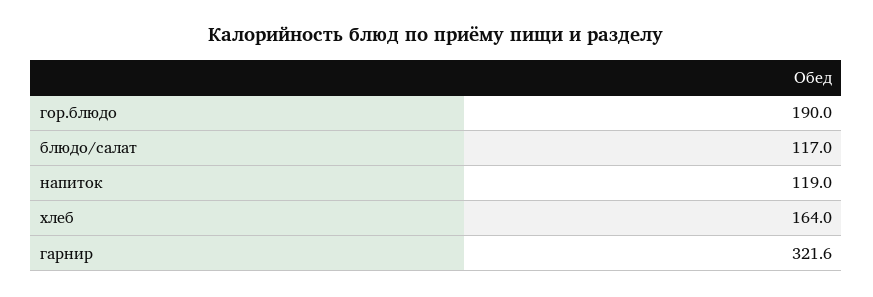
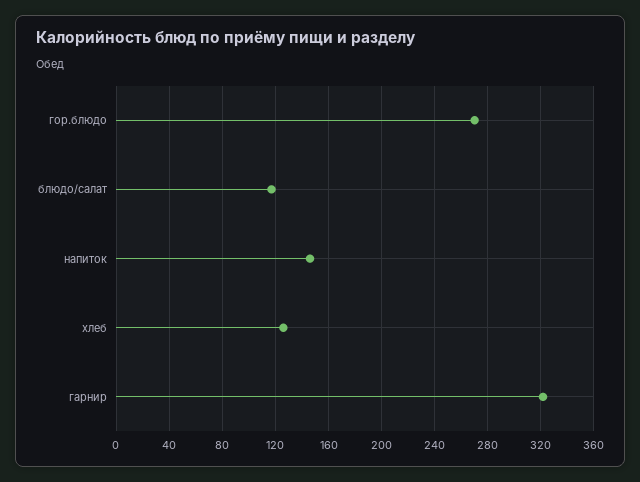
  {
-   "гор.блюдо": 190,
+   "гор.блюдо": 270,
    "блюдо/салат": 117,
-   "напиток": 119,
+   "напиток": 145,
-   "хлеб": 164,
+   "хлеб": 125,
    "гарнир": 321.6
  }

